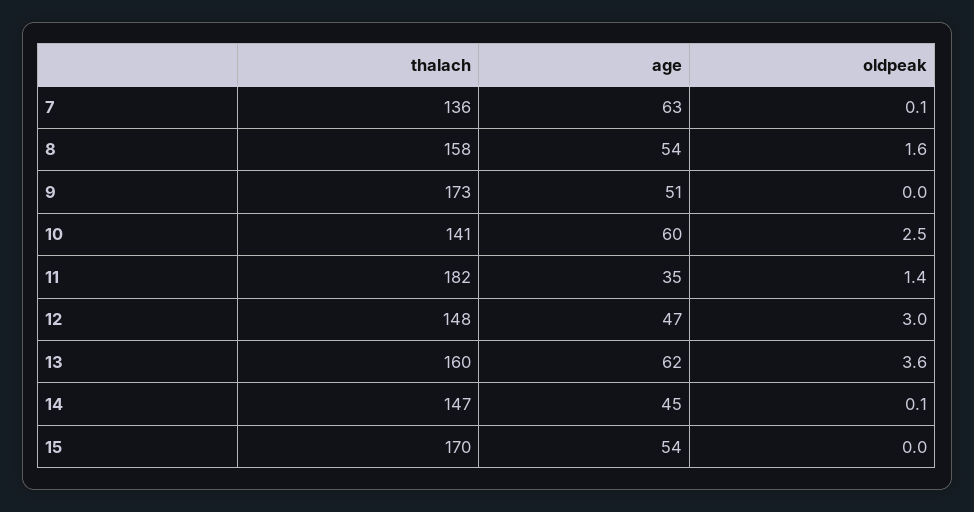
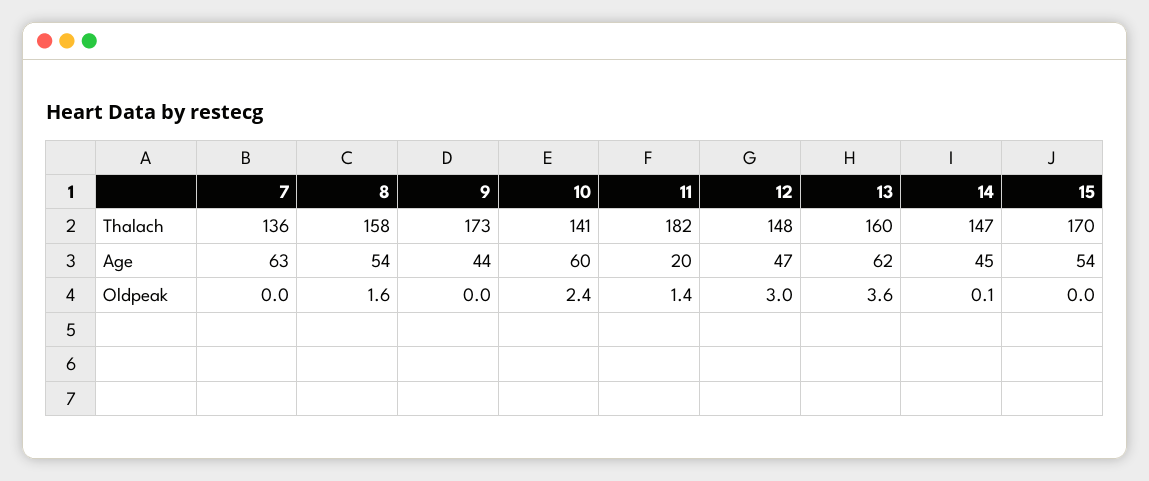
  {
    "thalach": {
      "7": 136,
      "8": 158,
      "9": 173,
      "10": 141,
      "11": 182,
      "12": 148,
      "13": 160,
      "14": 147,
      "15": 170
    },
    "age": {
      "7": 63,
      "8": 54,
-     "9": 51,
+     "9": 44,
      "10": 60,
-     "11": 35,
+     "11": 20,
      "12": 47,
      "13": 62,
      "14": 45,
      "15": 54
    },
    "oldpeak": {
-     "7": 0.1,
+     "7": 0,
      "8": 1.6,
      "9": 0,
-     "10": 2.5,
+     "10": 2.4,
      "11": 1.4,
      "12": 3,
      "13": 3.6,
      "14": 0.1,
      "15": 0
    }
  }

